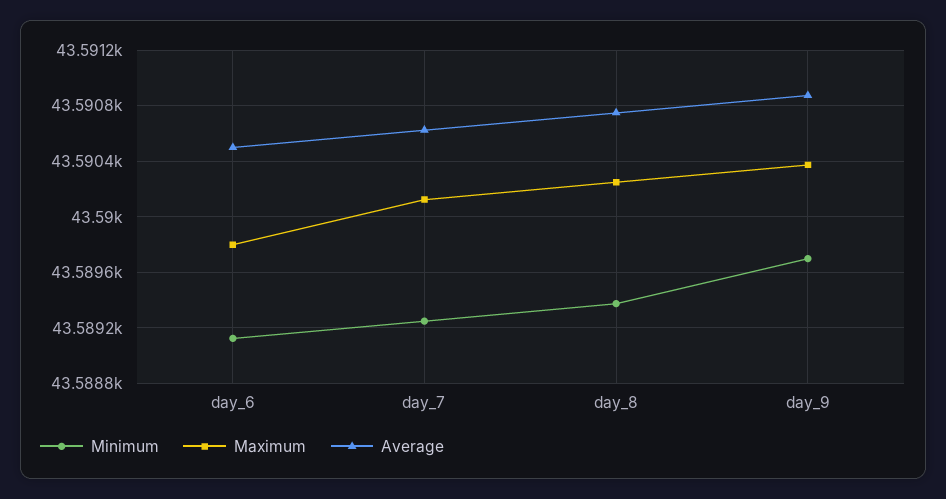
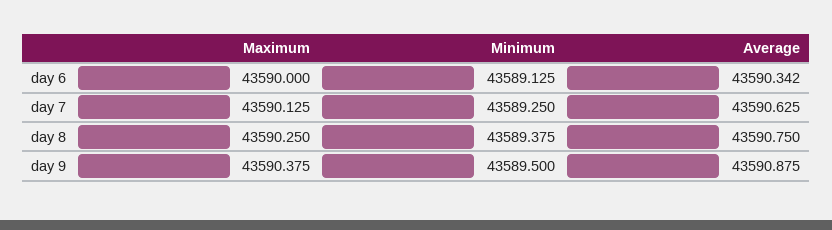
  {
    "Minimum": {
      "day_6": 43589.125,
      "day_7": 43589.25,
      "day_8": 43589.375,
-     "day_9": 43589.7
+     "day_9": 43589.5
    },
    "Maximum": {
-     "day_6": 43589.8,
+     "day_6": 43590,
      "day_7": 43590.125,
      "day_8": 43590.25,
      "day_9": 43590.375
    },
    "Average": {
-     "day_6": 43590.5,
+     "day_6": 43590.342,
      "day_7": 43590.625,
      "day_8": 43590.75,
      "day_9": 43590.875
    }
  }

